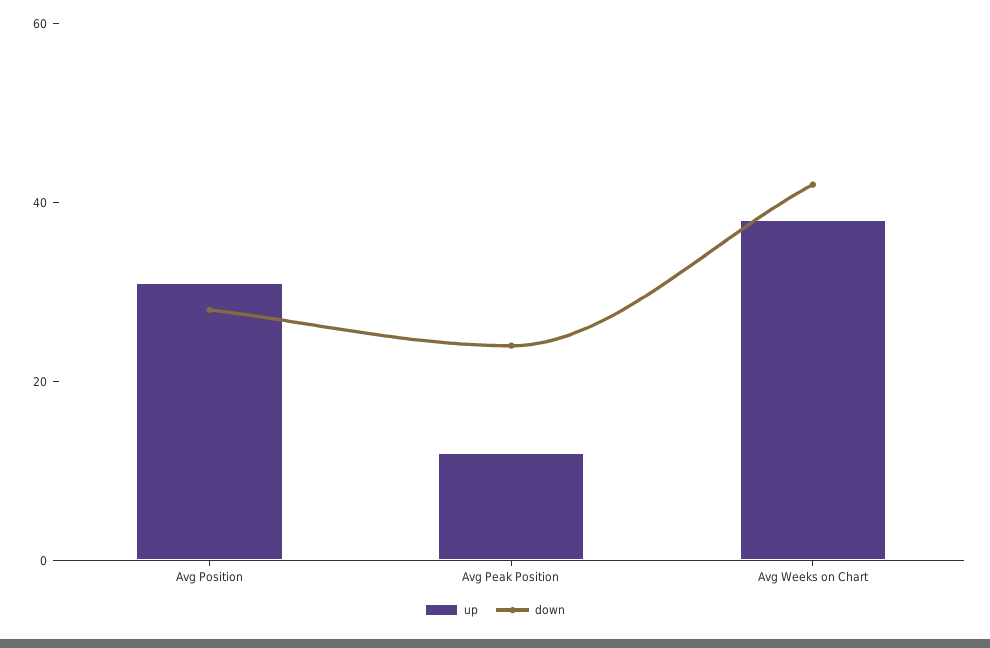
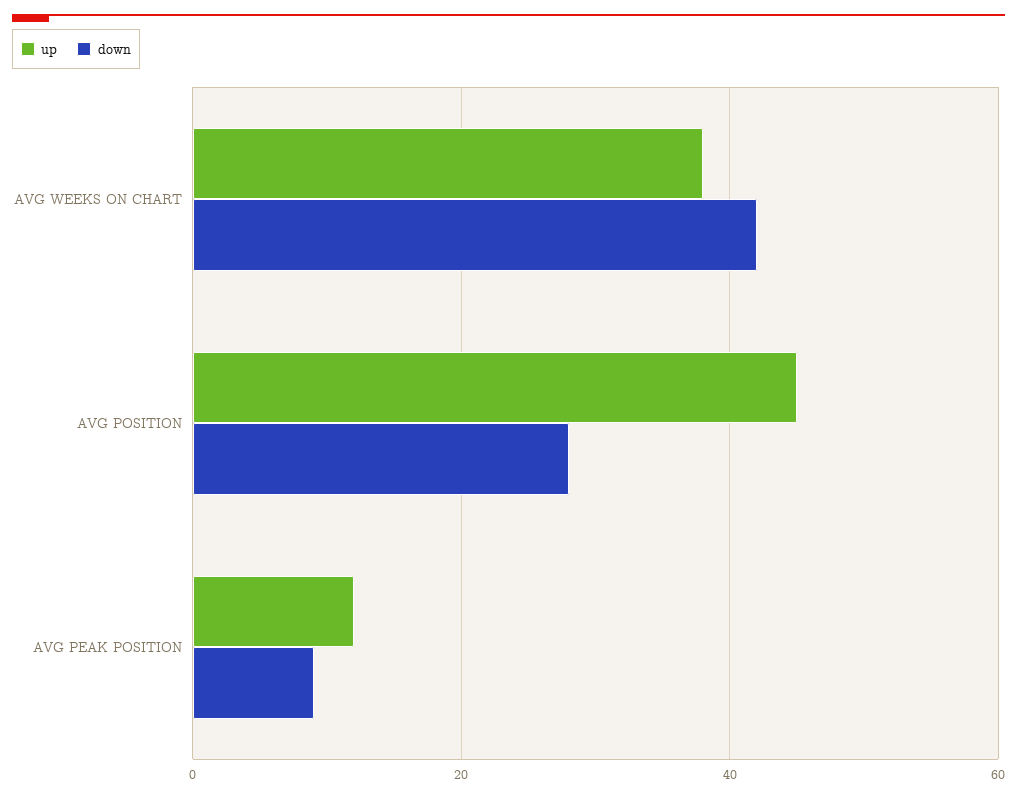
  {
    "up": {
-     "Avg Position": 30,
+     "Avg Position": 45,
      "Avg Peak Position": 10,
      "Avg Weeks on Chart": 40
    },
    "down": {
      "Avg Position": 30,
-     "Avg Peak Position": 25,
+     "Avg Peak Position": 10,
      "Avg Weeks on Chart": 40
    }
  }

